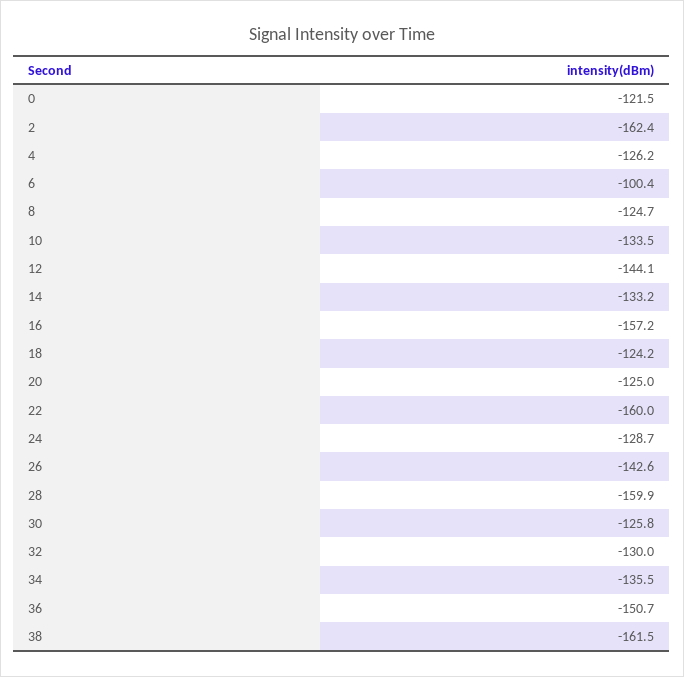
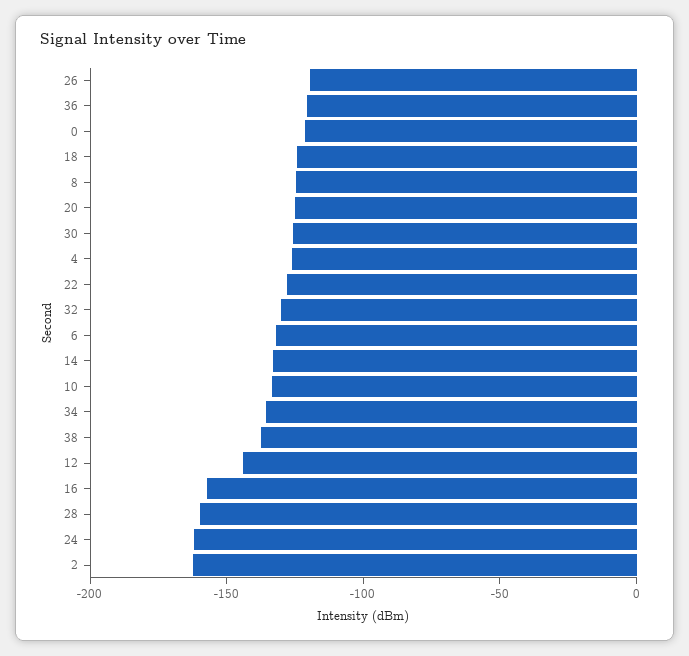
  {
    "0": -121.5,
    "2": -162.4,
    "4": -126.2,
-   "6": -100.4,
+   "6": -130,
    "8": -124.7,
    "10": -133.5,
    "12": -144.1,
    "14": -133.2,
    "16": -157.2,
    "18": -124.2,
    "20": -125,
-   "22": -160,
+   "22": -130,
-   "24": -128.7,
+   "24": -160,
-   "26": -142.6,
+   "26": -120,
    "28": -159.9,
    "30": -125.8,
    "32": -130,
    "34": -135.5,
-   "36": -150.7,
+   "36": -120,
-   "38": -161.5
+   "38": -140
  }

